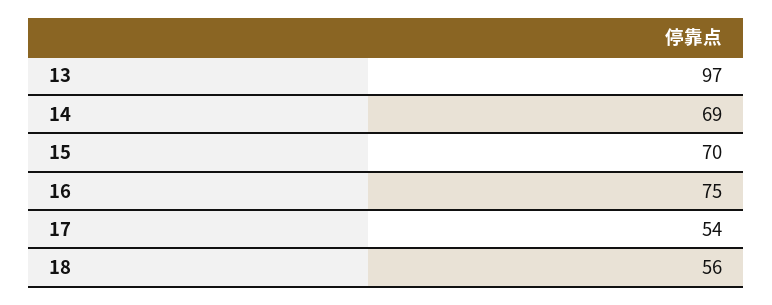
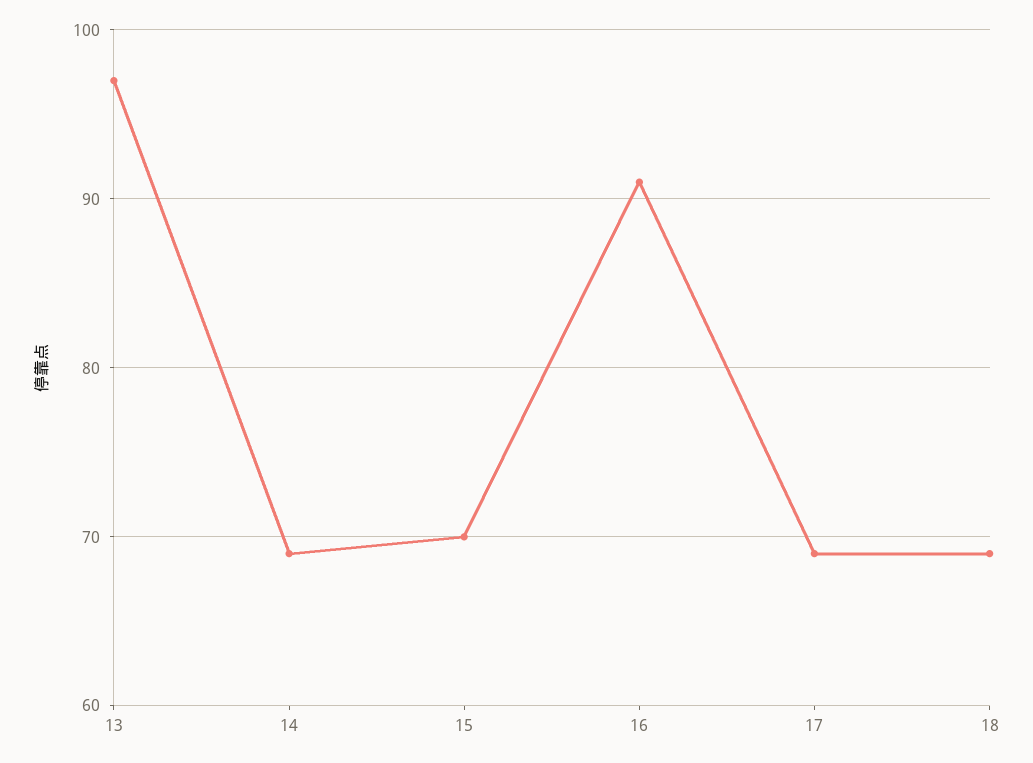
  {
    "13": 97,
    "14": 69,
    "15": 70,
-   "16": 75,
+   "16": 91,
-   "17": 54,
+   "17": 69,
-   "18": 56
+   "18": 69
  }

